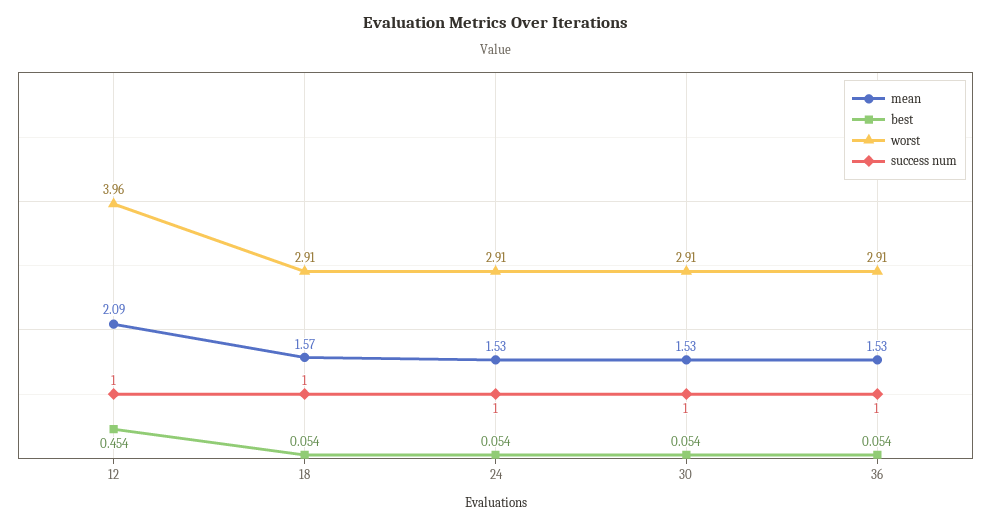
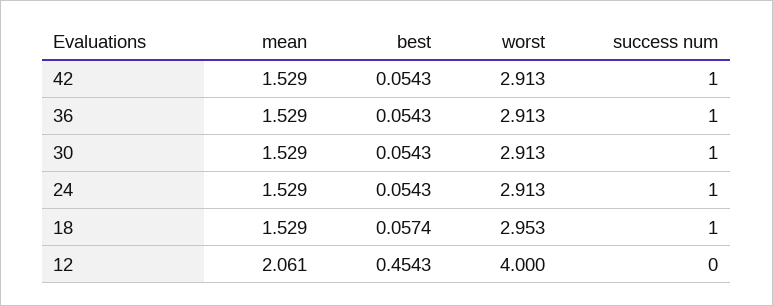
  {
    "mean": {
-     "12": 2.09,
+     "12": 2.061,
-     "18": 1.57,
+     "18": 1.529,
      "24": 1.529,
      "30": 1.529,
-     "36": 1.529
+     "36": 1.529,
+     "42": 1.529
    },
    "best": {
      "12": 0.4543,
-     "18": 0.054,
+     "18": 0.0574,
      "24": 0.0543,
      "30": 0.0543,
-     "36": 0.0543
+     "36": 0.0543,
+     "42": 0.0543
    },
    "worst": {
-     "12": 3.96,
+     "12": 4,
-     "18": 2.91,
+     "18": 2.953,
      "24": 2.913,
      "30": 2.913,
-     "36": 2.913
+     "36": 2.913,
+     "42": 2.913
    },
    "success num": {
-     "12": 1,
+     "12": 0,
      "18": 1,
      "24": 1,
      "30": 1,
-     "36": 1
+     "36": 1,
+     "42": 1
    }
  }

